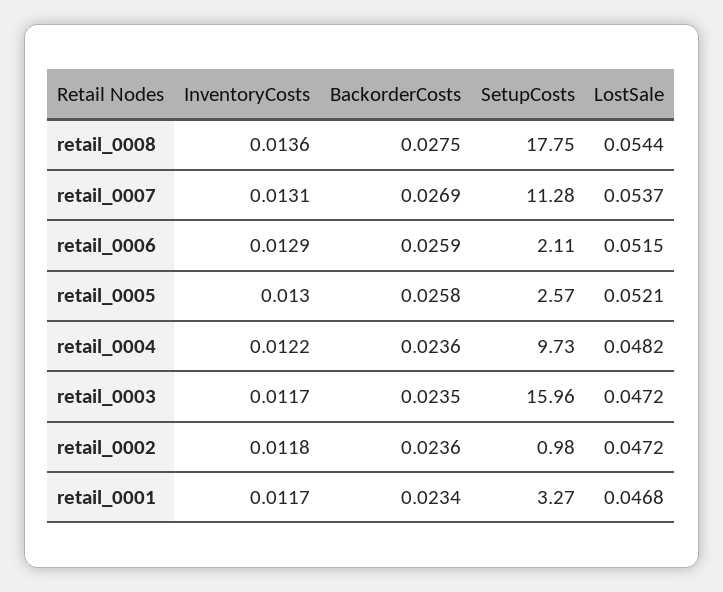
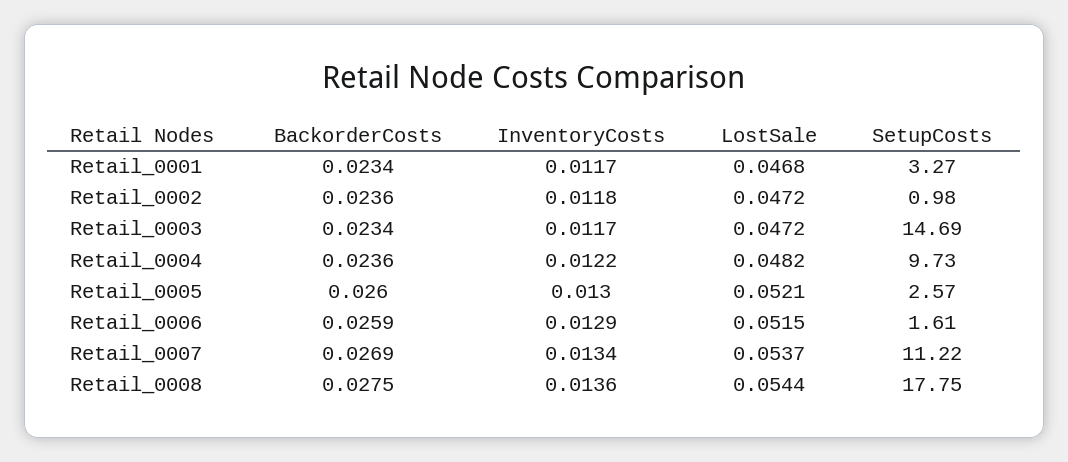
  {
    "InventoryCosts": {
      "retail_0008": 0.0136,
-     "retail_0007": 0.0131,
+     "retail_0007": 0.0134,
      "retail_0006": 0.0129,
      "retail_0005": 0.013,
      "retail_0004": 0.0122,
      "retail_0003": 0.0117,
      "retail_0002": 0.0118,
      "retail_0001": 0.0117
    },
    "BackorderCosts": {
      "retail_0008": 0.0275,
      "retail_0007": 0.0269,
      "retail_0006": 0.0259,
-     "retail_0005": 0.0258,
+     "retail_0005": 0.026,
      "retail_0004": 0.0236,
-     "retail_0003": 0.0235,
+     "retail_0003": 0.0234,
      "retail_0002": 0.0236,
      "retail_0001": 0.0234
    },
    "SetupCosts": {
      "retail_0008": 17.75,
-     "retail_0007": 11.28,
+     "retail_0007": 11.22,
-     "retail_0006": 2.11,
+     "retail_0006": 1.61,
      "retail_0005": 2.57,
      "retail_0004": 9.73,
-     "retail_0003": 15.96,
+     "retail_0003": 14.69,
      "retail_0002": 0.98,
      "retail_0001": 3.27
    },
    "LostSale": {
      "retail_0008": 0.0544,
      "retail_0007": 0.0537,
      "retail_0006": 0.0515,
      "retail_0005": 0.0521,
      "retail_0004": 0.0482,
      "retail_0003": 0.0472,
      "retail_0002": 0.0472,
      "retail_0001": 0.0468
    }
  }

